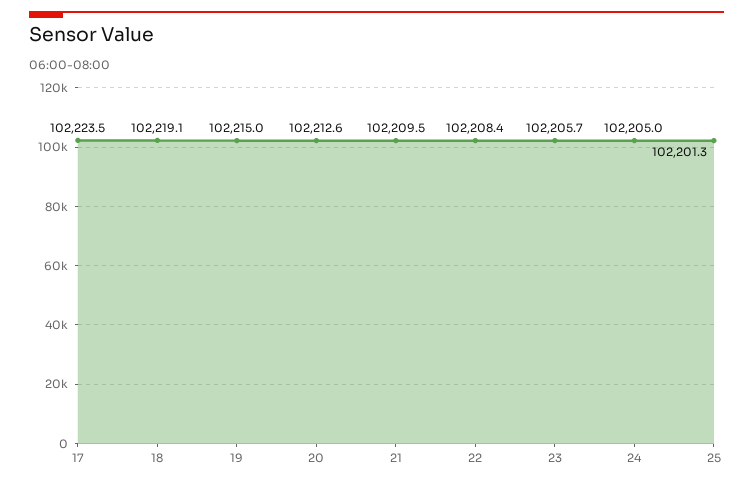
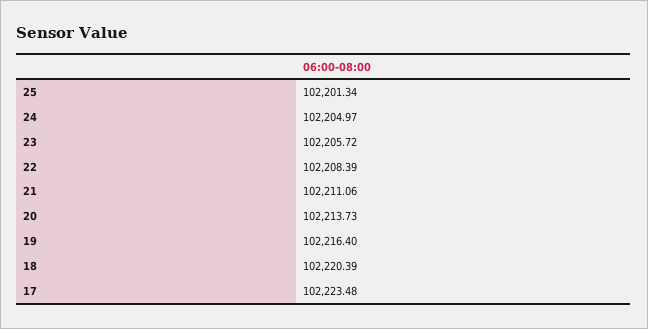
  {
    "17": 102223.48,
-   "18": 102219.1,
+   "18": 102220.39,
-   "19": 102215,
+   "19": 102216.4,
-   "20": 102212.6,
+   "20": 102213.73,
-   "21": 102209.5,
+   "21": 102211.06,
    "22": 102208.39,
    "23": 102205.72,
    "24": 102204.97,
    "25": 102201.34
  }

